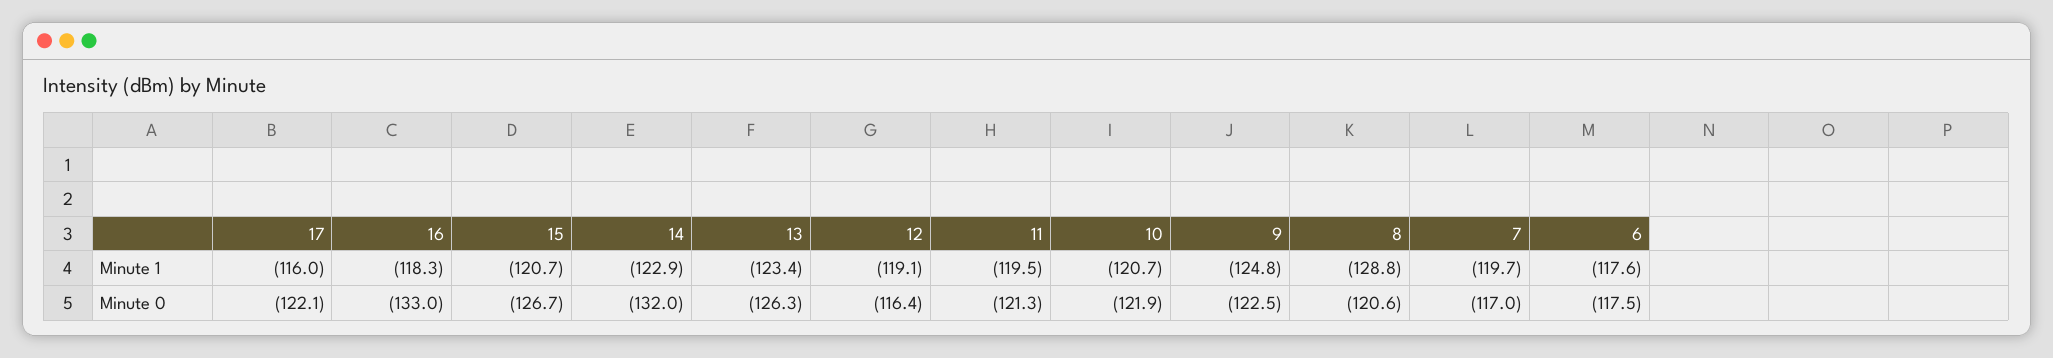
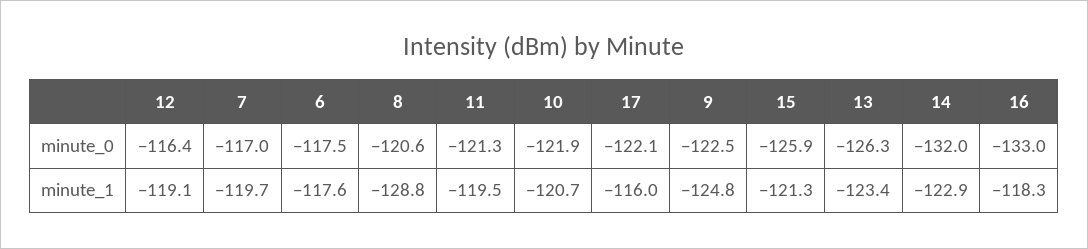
  {
    "17": {
      "Minute 1": -116,
      "Minute 0": -122.1
    },
    "16": {
      "Minute 1": -118.3,
      "Minute 0": -133
    },
    "15": {
-     "Minute 1": -120.7,
+     "Minute 1": -121.3,
-     "Minute 0": -126.7
+     "Minute 0": -125.9
    },
    "14": {
      "Minute 1": -122.9,
      "Minute 0": -132
    },
    "13": {
      "Minute 1": -123.4,
      "Minute 0": -126.3
    },
    "12": {
      "Minute 1": -119.1,
      "Minute 0": -116.4
    },
    "11": {
      "Minute 1": -119.5,
      "Minute 0": -121.3
    },
    "10": {
      "Minute 1": -120.7,
      "Minute 0": -121.9
    },
    "9": {
      "Minute 1": -124.8,
      "Minute 0": -122.5
    },
    "8": {
      "Minute 1": -128.8,
      "Minute 0": -120.6
    },
    "7": {
      "Minute 1": -119.7,
      "Minute 0": -117
    },
    "6": {
      "Minute 1": -117.6,
      "Minute 0": -117.5
    }
  }

